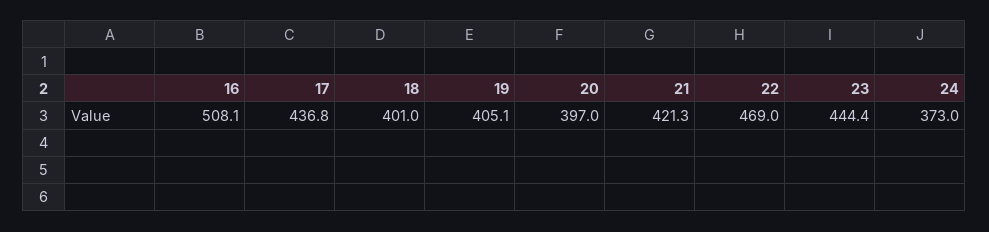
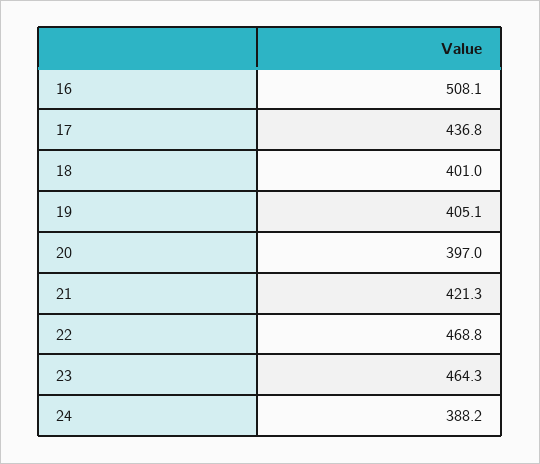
  {
    "16": 508.1,
    "17": 436.8,
    "18": 401,
    "19": 405.1,
    "20": 397,
    "21": 421.3,
-   "22": 469,
+   "22": 468.8,
-   "23": 444.4,
+   "23": 464.3,
-   "24": 373
+   "24": 388.2
  }

